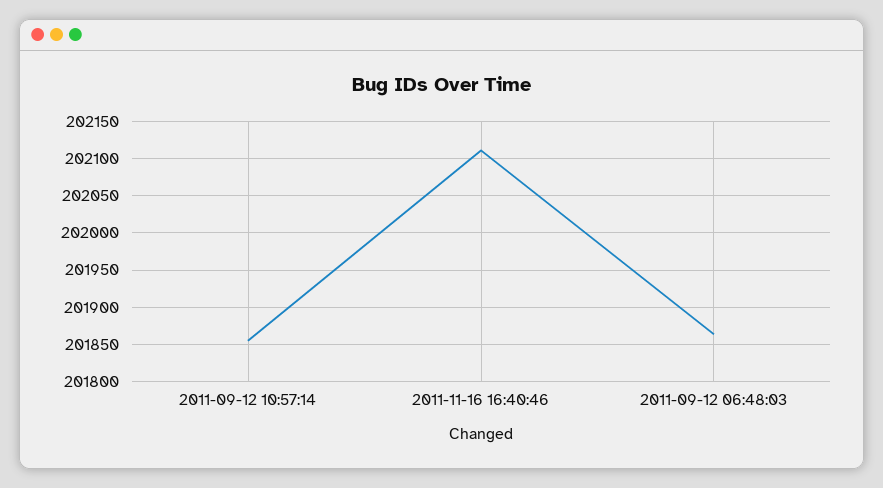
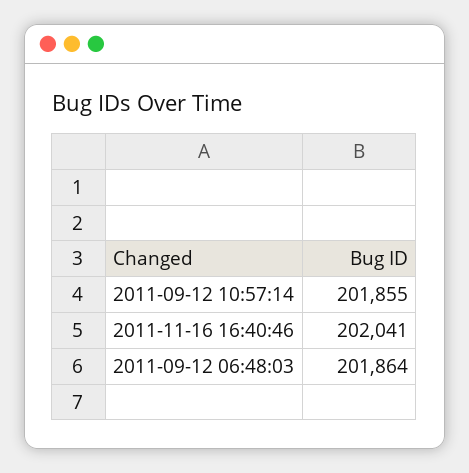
  {
    "2011-09-12 10:57:14": 201855,
-   "2011-11-16 16:40:46": 202110,
+   "2011-11-16 16:40:46": 202041,
    "2011-09-12 06:48:03": 201864
  }

